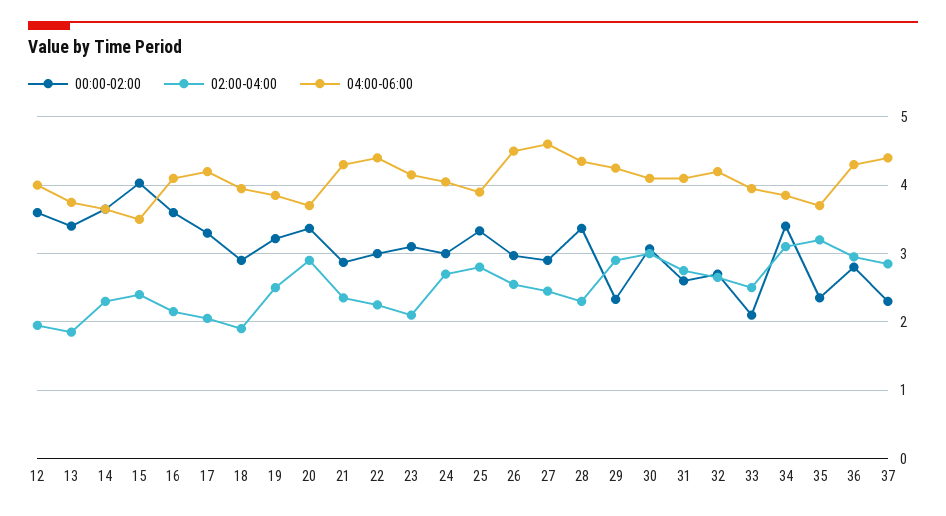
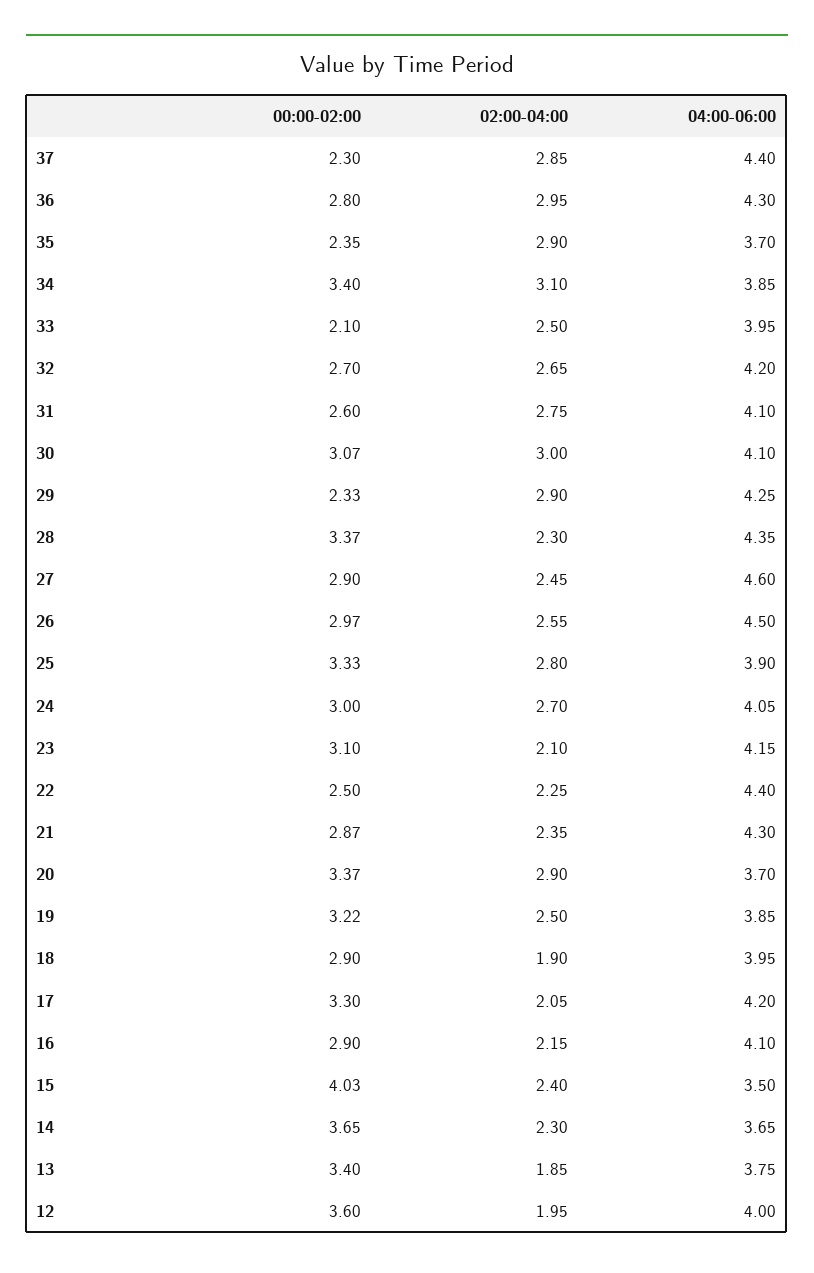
  {
    "00:00-02:00": {
      "12": 3.6,
      "13": 3.4,
      "14": 3.65,
      "15": 4.03,
-     "16": 3.6,
+     "16": 2.9,
      "17": 3.3,
      "18": 2.9,
      "19": 3.22,
      "20": 3.37,
      "21": 2.87,
-     "22": 3,
+     "22": 2.5,
      "23": 3.1,
      "24": 3,
      "25": 3.33,
      "26": 2.97,
      "27": 2.9,
      "28": 3.37,
      "29": 2.33,
      "30": 3.07,
      "31": 2.6,
      "32": 2.7,
      "33": 2.1,
      "34": 3.4,
      "35": 2.35,
      "36": 2.8,
      "37": 2.3
    },
    "02:00-04:00": {
      "12": 1.95,
      "13": 1.85,
      "14": 2.3,
      "15": 2.4,
      "16": 2.15,
      "17": 2.05,
      "18": 1.9,
      "19": 2.5,
      "20": 2.9,
      "21": 2.35,
      "22": 2.25,
      "23": 2.1,
      "24": 2.7,
      "25": 2.8,
      "26": 2.55,
      "27": 2.45,
      "28": 2.3,
      "29": 2.9,
      "30": 3,
      "31": 2.75,
      "32": 2.65,
      "33": 2.5,
      "34": 3.1,
-     "35": 3.2,
+     "35": 2.9,
      "36": 2.95,
      "37": 2.85
    },
    "04:00-06:00": {
      "12": 4,
      "13": 3.75,
      "14": 3.65,
      "15": 3.5,
      "16": 4.1,
      "17": 4.2,
      "18": 3.95,
      "19": 3.85,
      "20": 3.7,
      "21": 4.3,
      "22": 4.4,
      "23": 4.15,
      "24": 4.05,
      "25": 3.9,
      "26": 4.5,
      "27": 4.6,
      "28": 4.35,
      "29": 4.25,
      "30": 4.1,
      "31": 4.1,
      "32": 4.2,
      "33": 3.95,
      "34": 3.85,
      "35": 3.7,
      "36": 4.3,
      "37": 4.4
    }
  }

